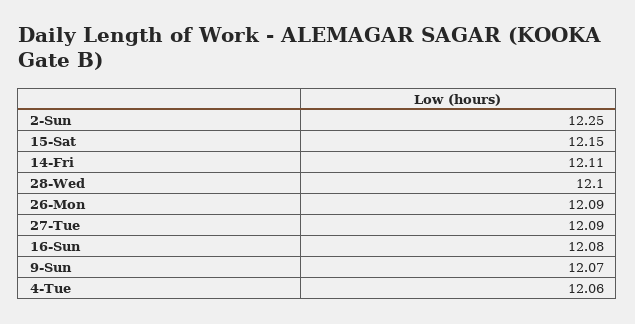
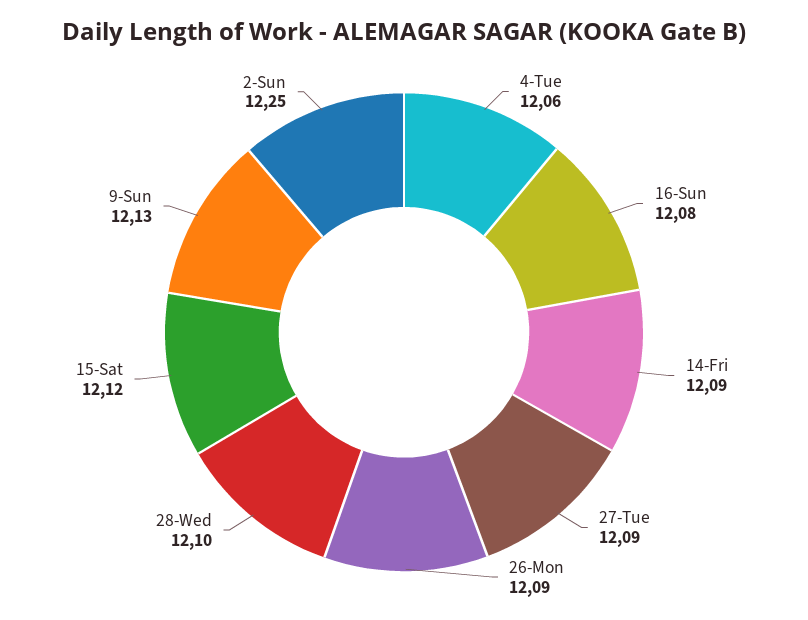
  {
    "2-Sun": 12.25,
-   "15-Sat": 12.15,
+   "15-Sat": 12.12,
-   "14-Fri": 12.11,
+   "14-Fri": 12.09,
    "28-Wed": 12.1,
    "26-Mon": 12.09,
    "27-Tue": 12.09,
    "16-Sun": 12.08,
-   "9-Sun": 12.07,
+   "9-Sun": 12.13,
    "4-Tue": 12.06
  }

